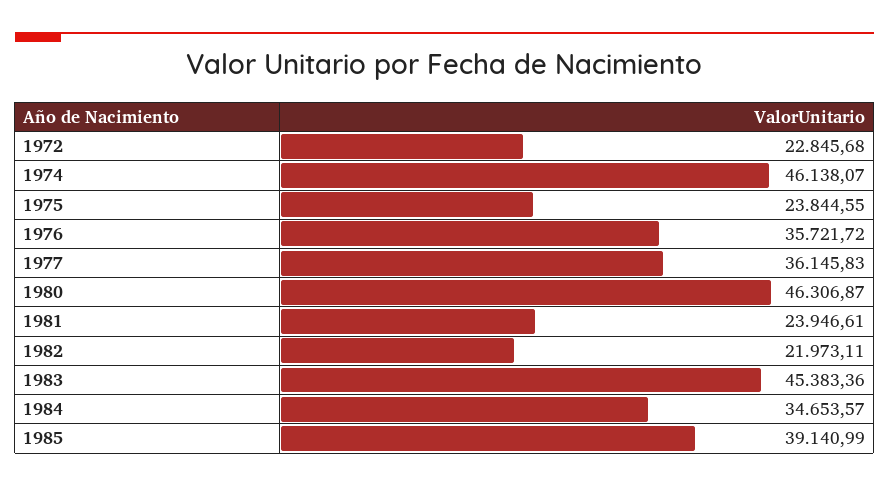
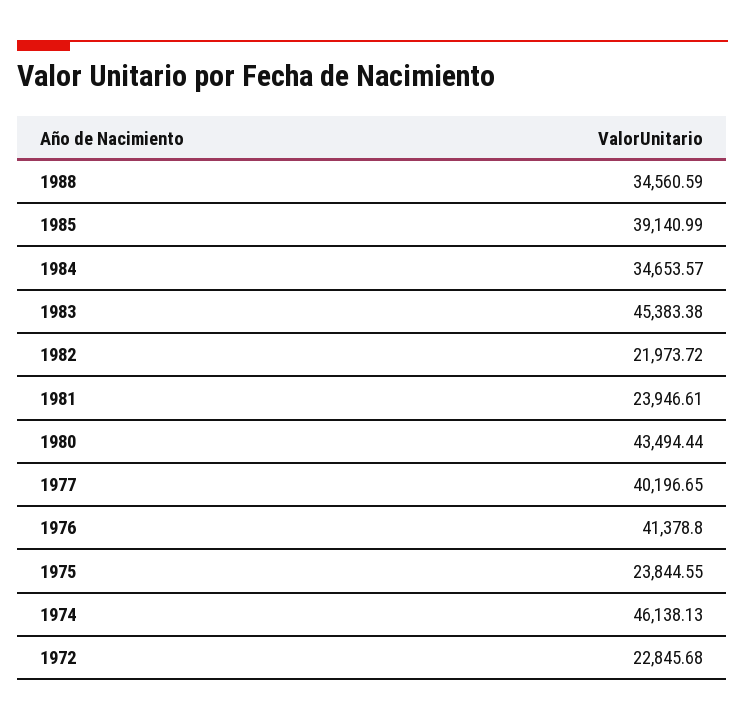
  {
    "1972": 22845.68,
-   "1974": 46138.07,
+   "1974": 46138.13,
    "1975": 23844.55,
-   "1976": 35721.72,
+   "1976": 41378.8,
-   "1977": 36145.83,
+   "1977": 40196.65,
-   "1980": 46306.87,
+   "1980": 43494.44,
    "1981": 23946.61,
-   "1982": 21973.11,
+   "1982": 21973.72,
-   "1983": 45383.36,
+   "1983": 45383.38,
    "1984": 34653.57,
-   "1985": 39140.99
+   "1985": 39140.99,
+   "1988": 34560.59
  }

